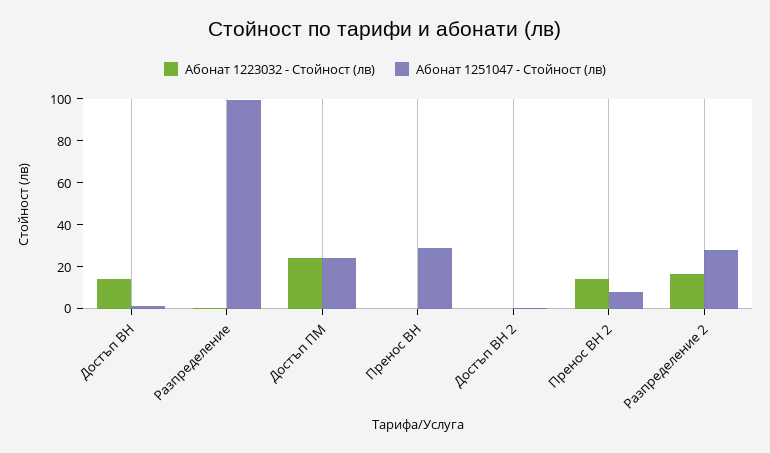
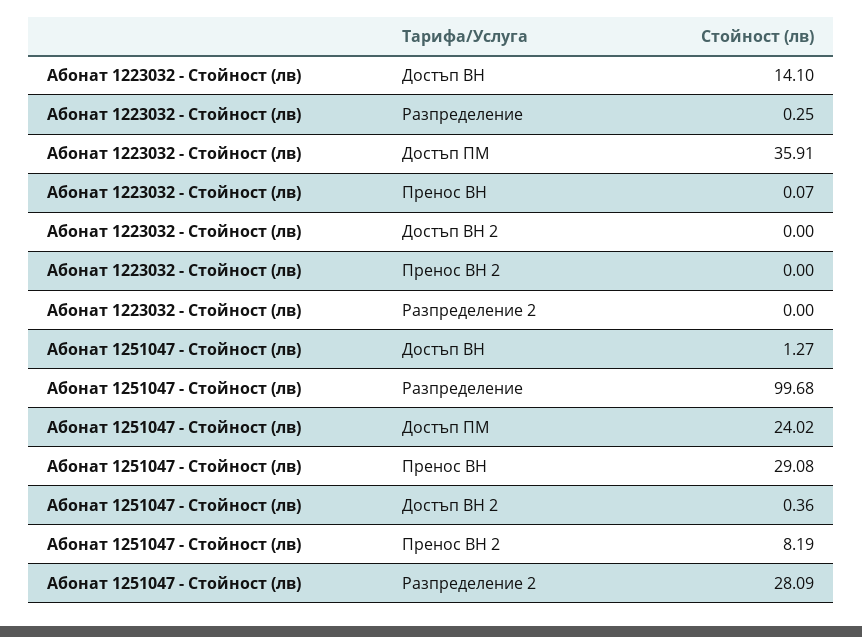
  {
    "Абонат 1223032 - Стойност (лв)": {
      "Достъп ВН": 14.1,
      "Разпределение": 0.25,
-     "Достъп ПМ": 25,
+     "Достъп ПМ": 35.91,
      "Пренос ВН": 0.07,
      "Достъп ВН 2": 0,
-     "Пренос ВН 2": 15,
+     "Пренос ВН 2": 0,
-     "Разпределение 2": 15
+     "Разпределение 2": 0
    },
    "Абонат 1251047 - Стойност (лв)": {
      "Достъп ВН": 1.27,
      "Разпределение": 99.68,
      "Достъп ПМ": 24.02,
      "Пренос ВН": 29.08,
      "Достъп ВН 2": 0.36,
      "Пренос ВН 2": 8.19,
      "Разпределение 2": 28.09
    }
  }

